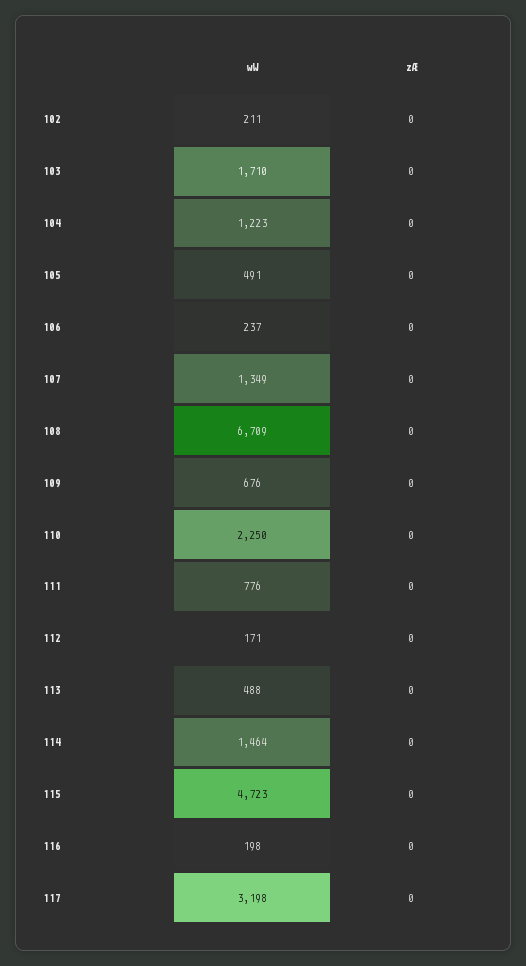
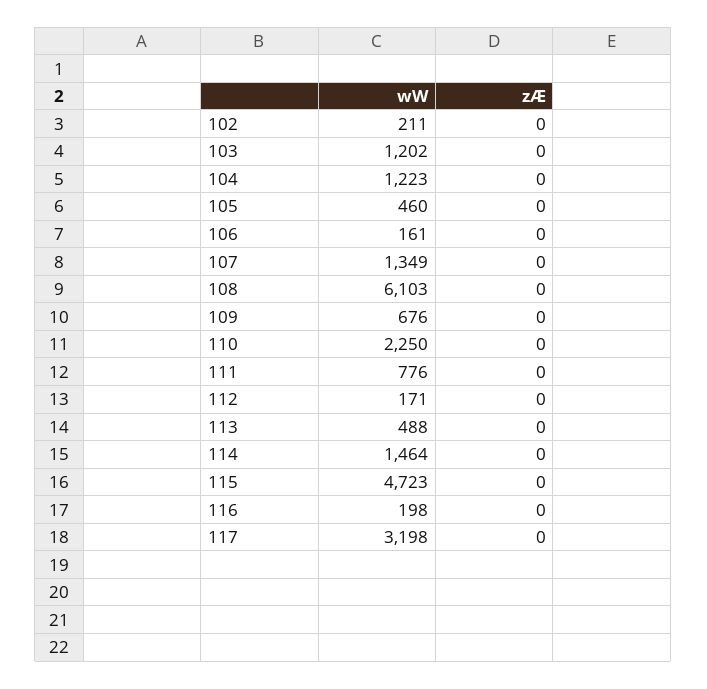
  {
    "wW": {
      "102": 211,
-     "103": 1710,
+     "103": 1202,
      "104": 1223,
-     "105": 491,
+     "105": 460,
-     "106": 237,
+     "106": 161,
      "107": 1349,
-     "108": 6709,
+     "108": 6103,
      "109": 676,
      "110": 2250,
      "111": 776,
      "112": 171,
      "113": 488,
      "114": 1464,
      "115": 4723,
      "116": 198,
      "117": 3198
    },
    "zÆ": {
      "102": 0,
      "103": 0,
      "104": 0,
      "105": 0,
      "106": 0,
      "107": 0,
      "108": 0,
      "109": 0,
      "110": 0,
      "111": 0,
      "112": 0,
      "113": 0,
      "114": 0,
      "115": 0,
      "116": 0,
      "117": 0
    }
  }

